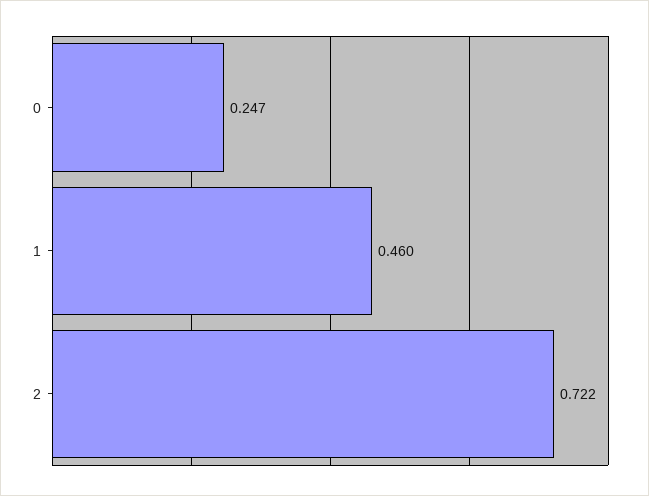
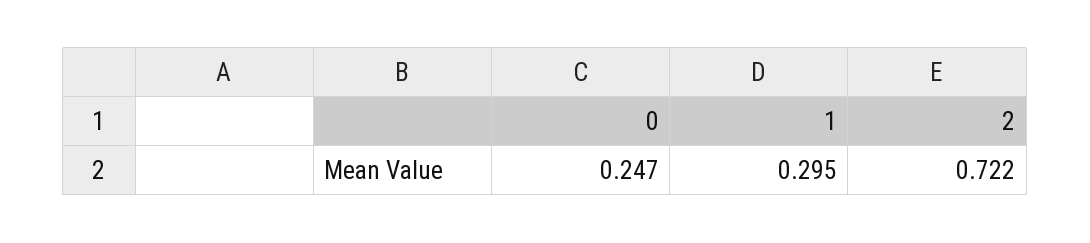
  {
    "0": 0.247,
-   "1": 0.46,
+   "1": 0.295,
    "2": 0.722
  }

